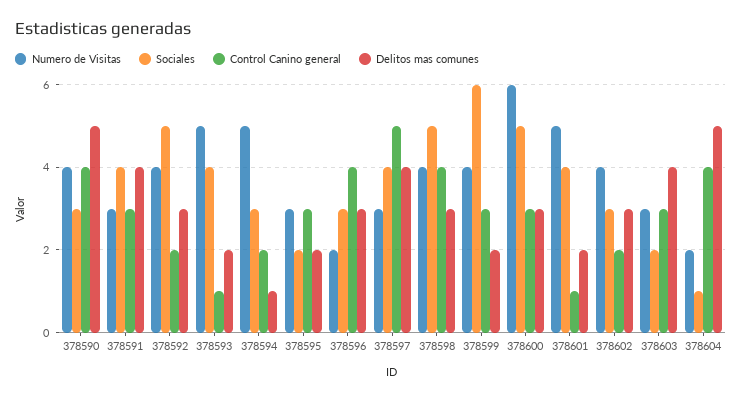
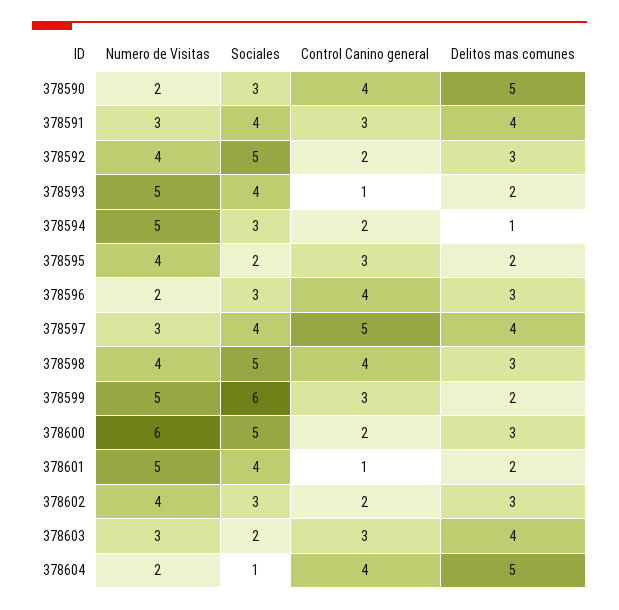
  {
    "Numero de Visitas": {
-     "378590": 4,
+     "378590": 2,
      "378591": 3,
      "378592": 4,
      "378593": 5,
      "378594": 5,
-     "378595": 3,
+     "378595": 4,
      "378596": 2,
      "378597": 3,
      "378598": 4,
-     "378599": 4,
+     "378599": 5,
      "378600": 6,
      "378601": 5,
      "378602": 4,
      "378603": 3,
      "378604": 2
    },
    "Sociales": {
      "378590": 3,
      "378591": 4,
      "378592": 5,
      "378593": 4,
      "378594": 3,
      "378595": 2,
      "378596": 3,
      "378597": 4,
      "378598": 5,
      "378599": 6,
      "378600": 5,
      "378601": 4,
      "378602": 3,
      "378603": 2,
      "378604": 1
    },
    "Control Canino general": {
      "378590": 4,
      "378591": 3,
      "378592": 2,
      "378593": 1,
      "378594": 2,
      "378595": 3,
      "378596": 4,
      "378597": 5,
      "378598": 4,
      "378599": 3,
-     "378600": 3,
+     "378600": 2,
      "378601": 1,
      "378602": 2,
      "378603": 3,
      "378604": 4
    },
    "Delitos mas comunes": {
      "378590": 5,
      "378591": 4,
      "378592": 3,
      "378593": 2,
      "378594": 1,
      "378595": 2,
      "378596": 3,
      "378597": 4,
      "378598": 3,
      "378599": 2,
      "378600": 3,
      "378601": 2,
      "378602": 3,
      "378603": 4,
      "378604": 5
    }
  }

